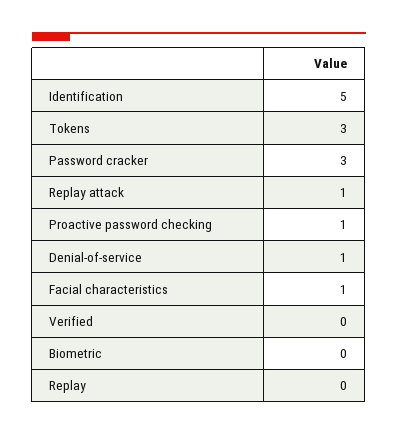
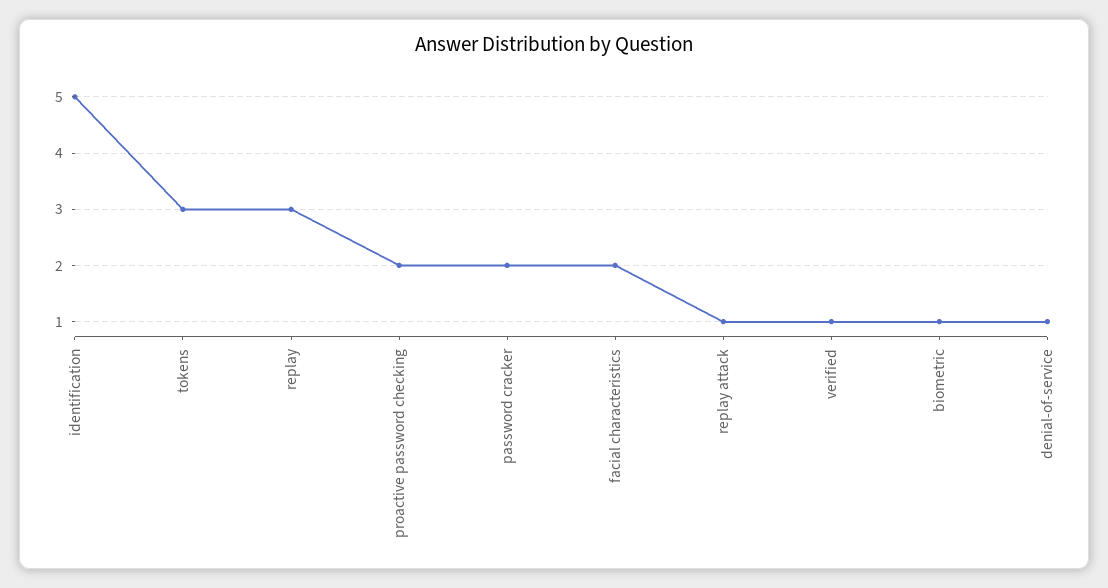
  {
    "Identification": 5,
    "Tokens": 3,
-   "Password cracker": 3,
+   "Password cracker": 2,
    "Replay attack": 1,
-   "Proactive password checking": 1,
+   "Proactive password checking": 2,
    "Denial-of-service": 1,
-   "Facial characteristics": 1,
+   "Facial characteristics": 2,
-   "Verified": 0,
+   "Verified": 1,
-   "Biometric": 0,
+   "Biometric": 1,
-   "Replay": 0
+   "Replay": 3
  }

